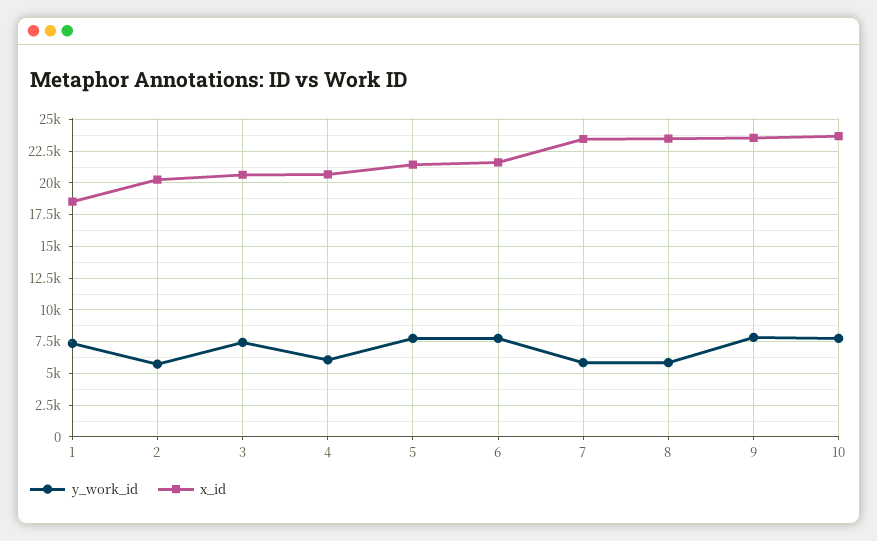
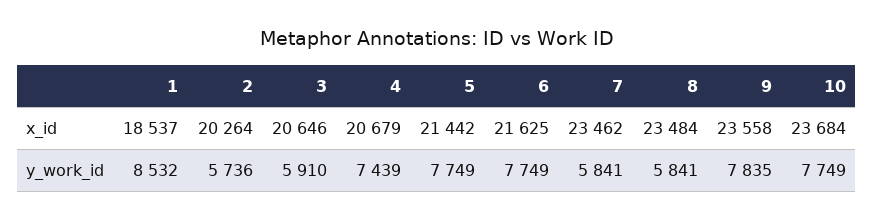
  {
    "y_work_id": {
-     "1": 7500,
+     "1": 8532,
      "2": 5736,
-     "3": 7500,
+     "3": 5910,
-     "4": 6000,
+     "4": 7439,
      "5": 7749,
      "6": 7749,
      "7": 5841,
      "8": 5841,
      "9": 7835,
      "10": 7749
    },
    "x_id": {
      "1": 18537,
      "2": 20264,
      "3": 20646,
      "4": 20679,
      "5": 21442,
      "6": 21625,
      "7": 23462,
      "8": 23484,
      "9": 23558,
      "10": 23684
    }
  }

